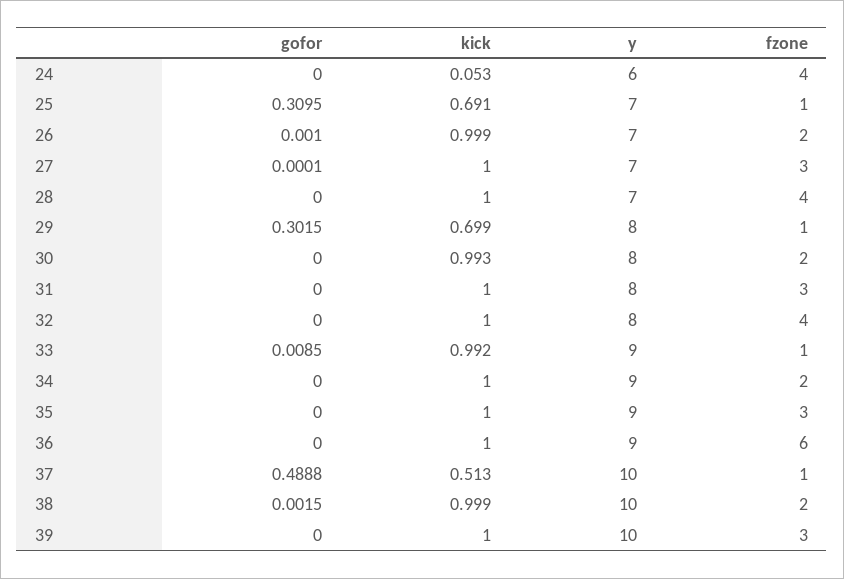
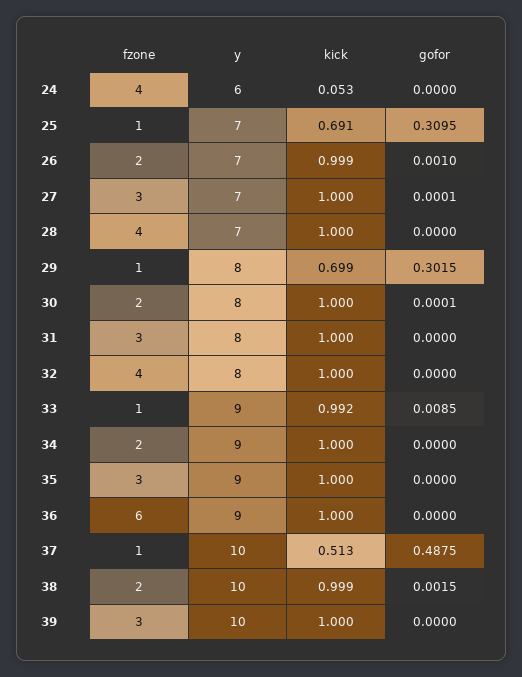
  {
    "gofor": {
      "24": 0,
      "25": 0.3095,
      "26": 0.001,
      "27": 0.0001,
      "28": 0,
      "29": 0.3015,
-     "30": 0,
+     "30": 0.0001,
      "31": 0,
      "32": 0,
      "33": 0.0085,
      "34": 0,
      "35": 0,
      "36": 0,
-     "37": 0.4888,
+     "37": 0.4875,
      "38": 0.0015,
      "39": 0
    },
    "kick": {
      "24": 0.053,
      "25": 0.691,
      "26": 0.999,
      "27": 1,
      "28": 1,
      "29": 0.699,
-     "30": 0.993,
+     "30": 1,
      "31": 1,
      "32": 1,
      "33": 0.992,
      "34": 1,
      "35": 1,
      "36": 1,
      "37": 0.513,
      "38": 0.999,
      "39": 1
    },
    "y": {
      "24": 6,
      "25": 7,
      "26": 7,
      "27": 7,
      "28": 7,
      "29": 8,
      "30": 8,
      "31": 8,
      "32": 8,
      "33": 9,
      "34": 9,
      "35": 9,
      "36": 9,
      "37": 10,
      "38": 10,
      "39": 10
    },
    "fzone": {
      "24": 4,
      "25": 1,
      "26": 2,
      "27": 3,
      "28": 4,
      "29": 1,
      "30": 2,
      "31": 3,
      "32": 4,
      "33": 1,
      "34": 2,
      "35": 3,
      "36": 6,
      "37": 1,
      "38": 2,
      "39": 3
    }
  }

